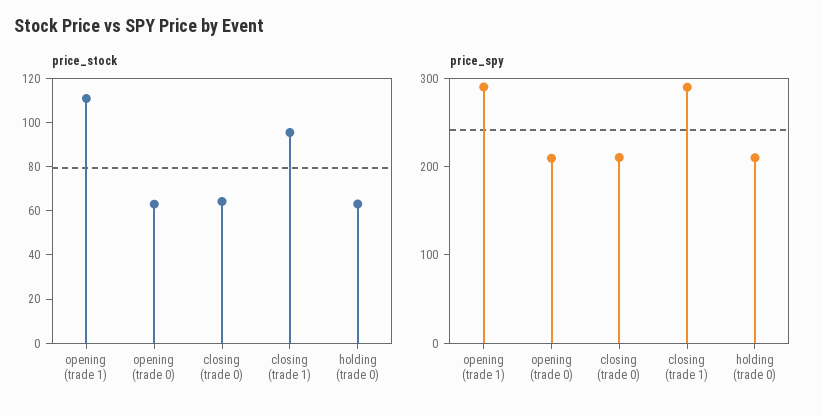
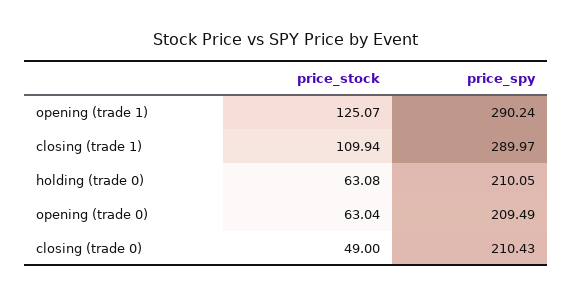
  {
    "price_stock": {
-     "opening (trade 1)": 110,
+     "opening (trade 1)": 125.07,
      "opening (trade 0)": 63.04,
-     "closing (trade 0)": 65,
+     "closing (trade 0)": 49,
-     "closing (trade 1)": 95,
+     "closing (trade 1)": 109.94,
      "holding (trade 0)": 63.08
    },
    "price_spy": {
      "opening (trade 1)": 290.24,
      "opening (trade 0)": 209.49,
      "closing (trade 0)": 210.43,
      "closing (trade 1)": 289.97,
      "holding (trade 0)": 210.05
    }
  }

